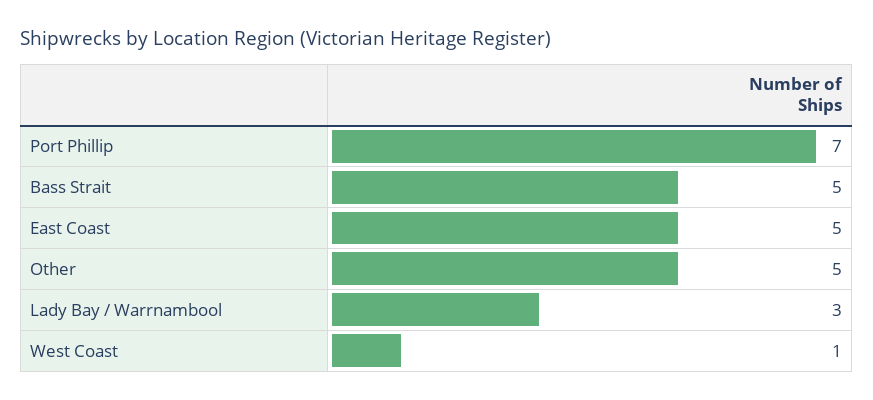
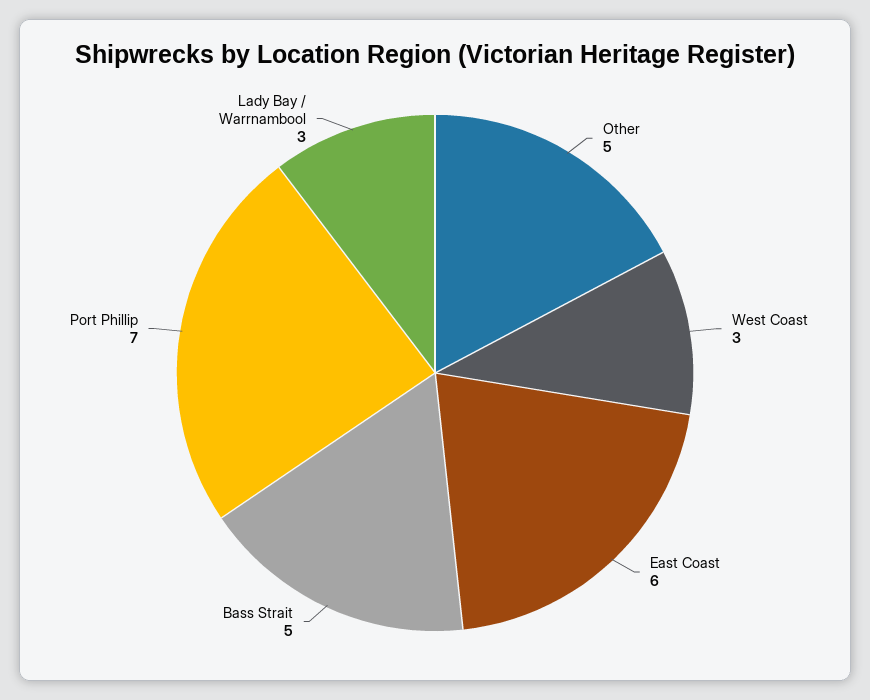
  {
    "Port Phillip": 7,
    "Bass Strait": 5,
-   "East Coast": 5,
+   "East Coast": 6,
    "Other": 5,
    "Lady Bay / Warrnambool": 3,
-   "West Coast": 1
+   "West Coast": 3
  }

